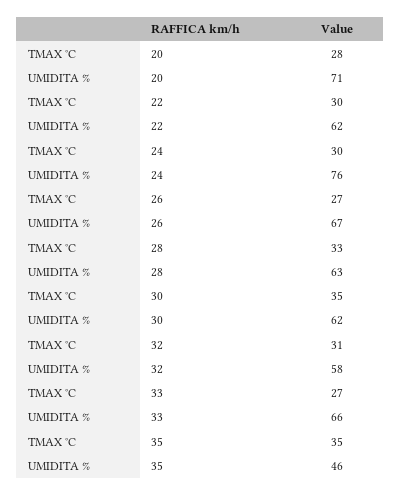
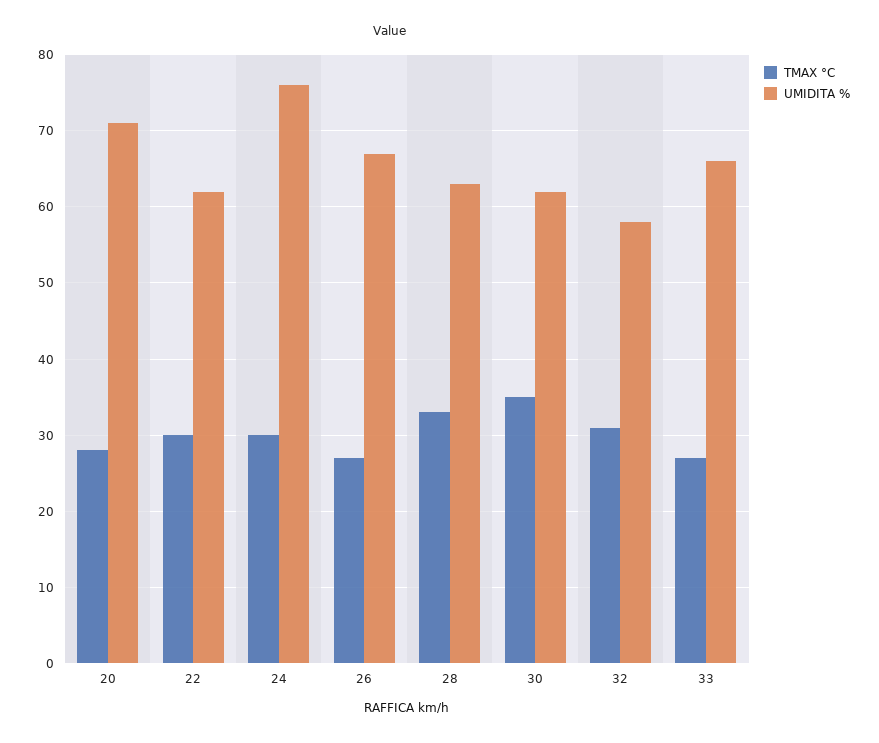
  {
    "TMAX °C": {
      "20": 28,
      "22": 30,
      "24": 30,
      "26": 27,
      "28": 33,
      "30": 35,
      "32": 31,
-     "33": 27,
+     "33": 27
-     "35": 35
    },
    "UMIDITA %": {
      "20": 71,
      "22": 62,
      "24": 76,
      "26": 67,
      "28": 63,
      "30": 62,
      "32": 58,
-     "33": 66,
+     "33": 66
-     "35": 46
    }
  }

